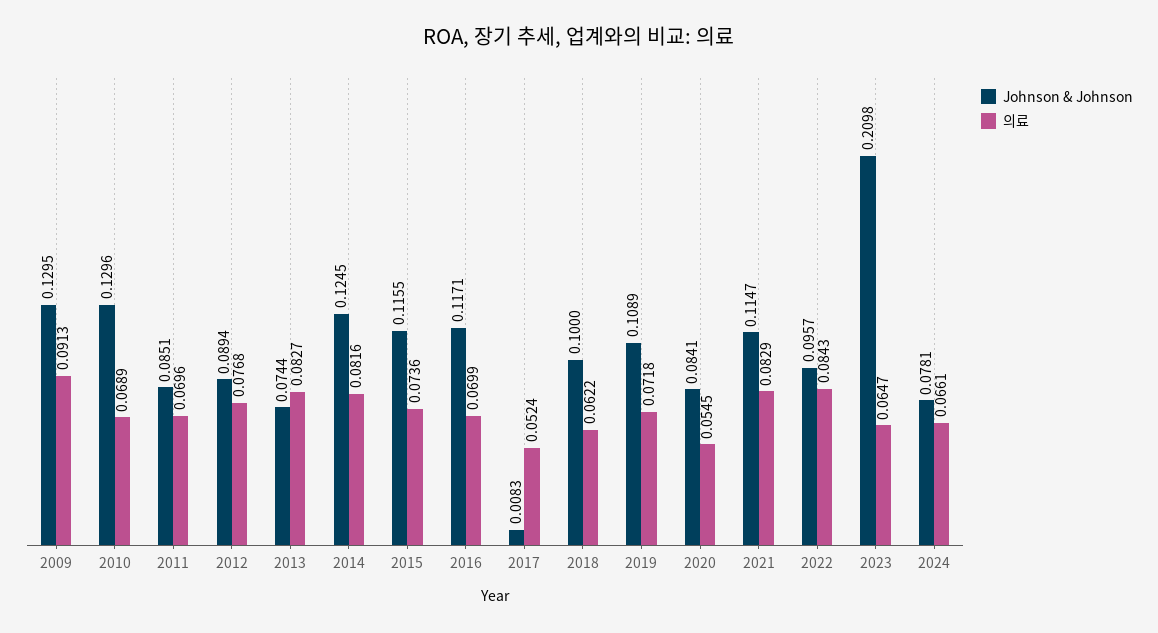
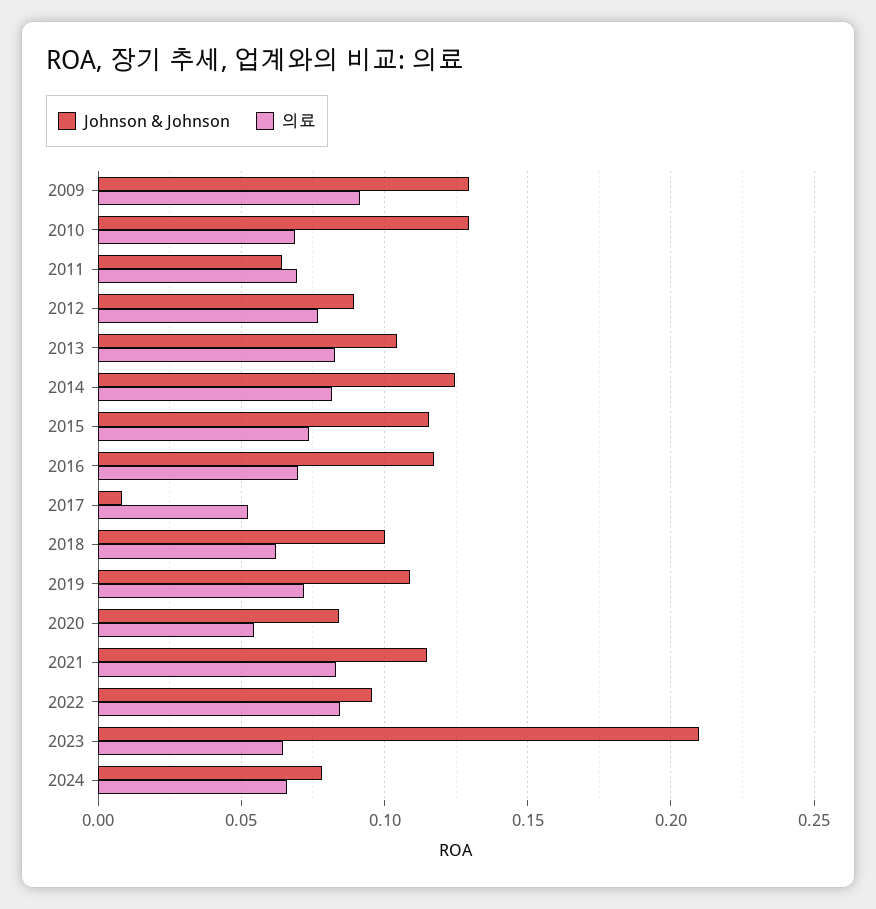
  {
    "Johnson & Johnson": {
      "2009": 0.1295,
      "2010": 0.1296,
-     "2011": 0.0851,
+     "2011": 0.065,
      "2012": 0.0894,
-     "2013": 0.0744,
+     "2013": 0.105,
      "2014": 0.1245,
      "2015": 0.1155,
      "2016": 0.1171,
      "2017": 0.0083,
      "2018": 0.1,
      "2019": 0.1089,
      "2020": 0.0841,
      "2021": 0.1147,
      "2022": 0.0957,
      "2023": 0.2098,
      "2024": 0.0781
    },
    "의료": {
      "2009": 0.0913,
      "2010": 0.0689,
      "2011": 0.0696,
      "2012": 0.0768,
      "2013": 0.0827,
      "2014": 0.0816,
      "2015": 0.0736,
      "2016": 0.0699,
      "2017": 0.0524,
      "2018": 0.0622,
      "2019": 0.0718,
      "2020": 0.0545,
      "2021": 0.0829,
      "2022": 0.0843,
      "2023": 0.0647,
      "2024": 0.0661
    }
  }

